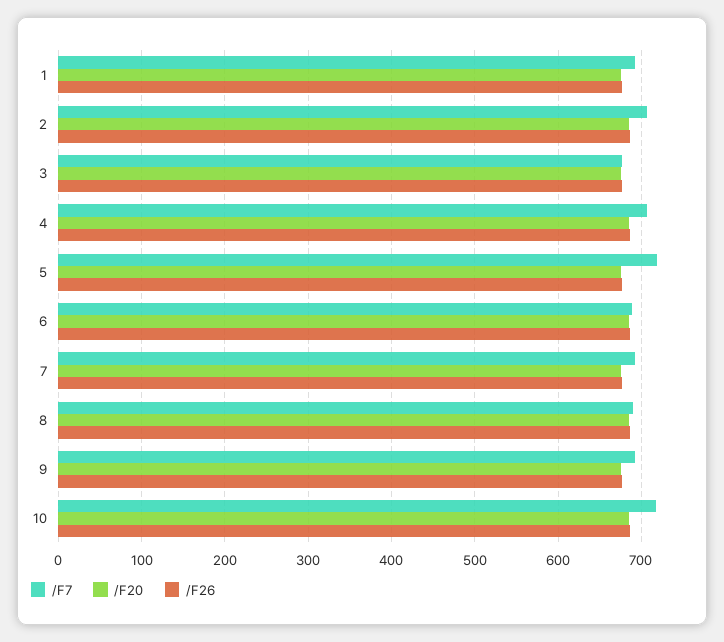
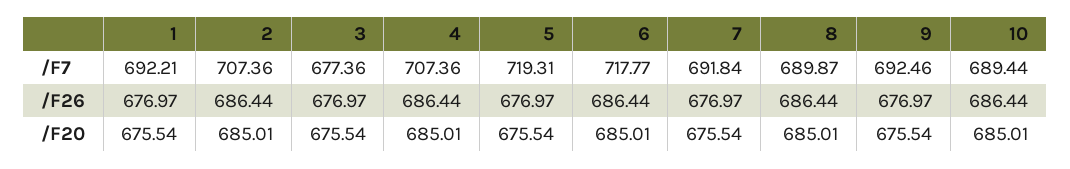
  {
    "/F7": {
      "1": 692.21,
      "2": 707.36,
      "3": 677.36,
      "4": 707.36,
      "5": 719.31,
-     "6": 690,
+     "6": 717.77,
      "7": 691.84,
      "8": 689.87,
      "9": 692.46,
-     "10": 720
+     "10": 689.44
    },
    "/F20": {
      "1": 675.54,
      "2": 685.01,
      "3": 675.54,
      "4": 685.01,
      "5": 675.54,
      "6": 685.01,
      "7": 675.54,
      "8": 685.01,
      "9": 675.54,
      "10": 685.01
    },
    "/F26": {
      "1": 676.97,
      "2": 686.44,
      "3": 676.97,
      "4": 686.44,
      "5": 676.97,
      "6": 686.44,
      "7": 676.97,
      "8": 686.44,
      "9": 676.97,
      "10": 686.44
    }
  }

